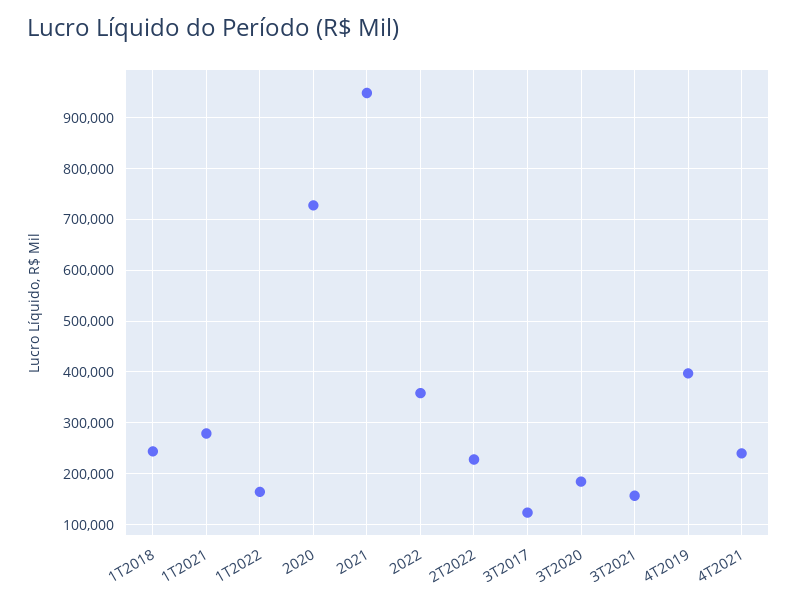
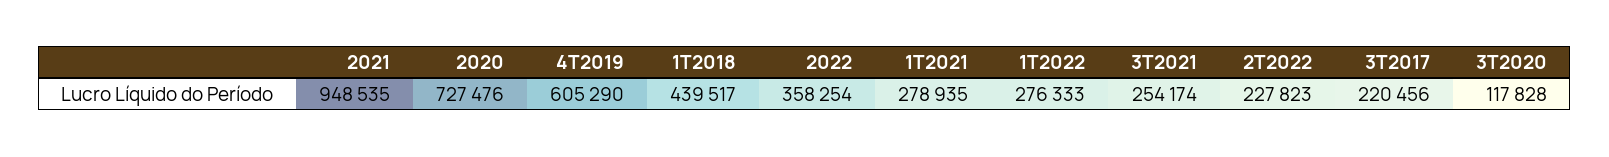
  {
-   "1T2018": 240000,
+   "1T2018": 439517,
    "1T2021": 278935,
-   "1T2022": 160000,
+   "1T2022": 276333,
    "2020": 727476,
    "2021": 948535,
    "2022": 358254,
    "2T2022": 227823,
-   "3T2017": 120000,
+   "3T2017": 220456,
-   "3T2020": 180000,
+   "3T2020": 117828,
-   "3T2021": 160000,
+   "3T2021": 254174,
-   "4T2019": 400000,
+   "4T2019": 605290
-   "4T2021": 240000
  }

